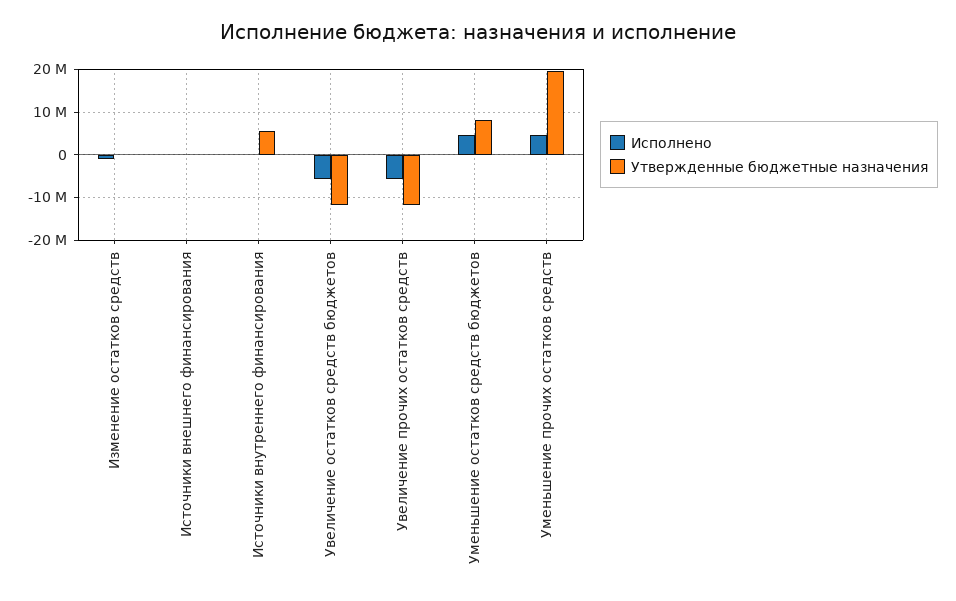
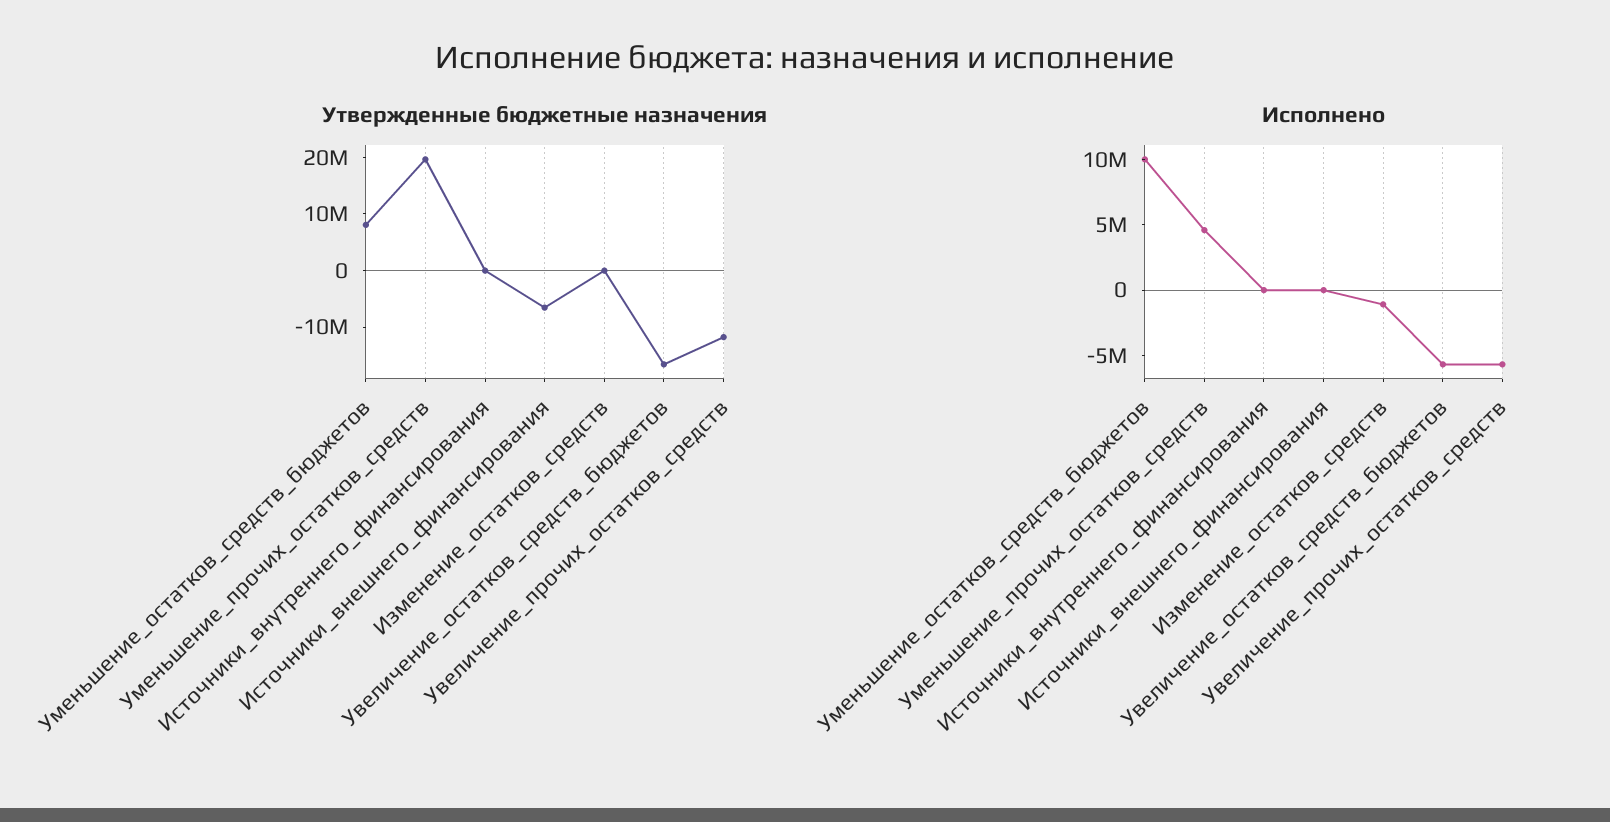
  {
    "Исполнено": {
      "Изменение остатков средств": -1000000,
      "Источники внешнего финансирования": 0,
      "Источники внутреннего финансирования": 0,
      "Увеличение остатков средств бюджетов": -6000000,
      "Увеличение прочих остатков средств": -6000000,
-     "Уменьшение остатков средств бюджетов": 4000000,
+     "Уменьшение остатков средств бюджетов": 10000000,
      "Уменьшение прочих остатков средств": 5000000
    },
    "Утвержденные бюджетные назначения": {
      "Изменение остатков средств": 0,
-     "Источники внешнего финансирования": 0,
+     "Источники внешнего финансирования": -6000000,
-     "Источники внутреннего финансирования": 6000000,
+     "Источники внутреннего финансирования": 0,
-     "Увеличение остатков средств бюджетов": -12000000,
+     "Увеличение остатков средств бюджетов": -16000000,
      "Увеличение прочих остатков средств": -12000000,
      "Уменьшение остатков средств бюджетов": 8000000,
      "Уменьшение прочих остатков средств": 20000000
    }
  }

